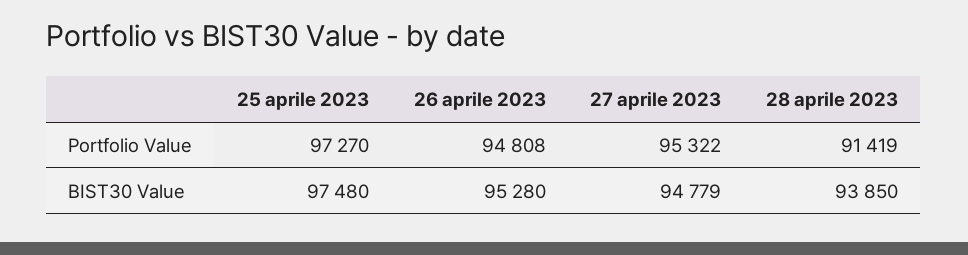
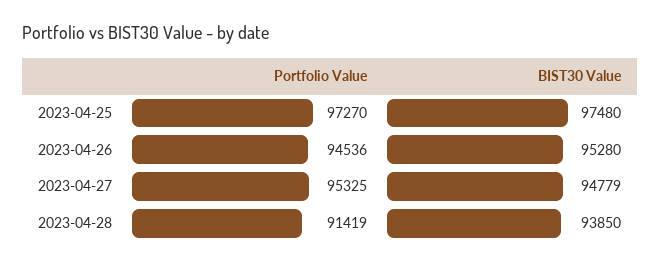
  {
    "25 aprile 2023": {
      "Portfolio Value": 97270,
      "BIST30 Value": 97480
    },
    "26 aprile 2023": {
-     "Portfolio Value": 94808,
+     "Portfolio Value": 94536,
      "BIST30 Value": 95280
    },
    "27 aprile 2023": {
-     "Portfolio Value": 95322,
+     "Portfolio Value": 95325,
      "BIST30 Value": 94779
    },
    "28 aprile 2023": {
      "Portfolio Value": 91419,
      "BIST30 Value": 93850
    }
  }

